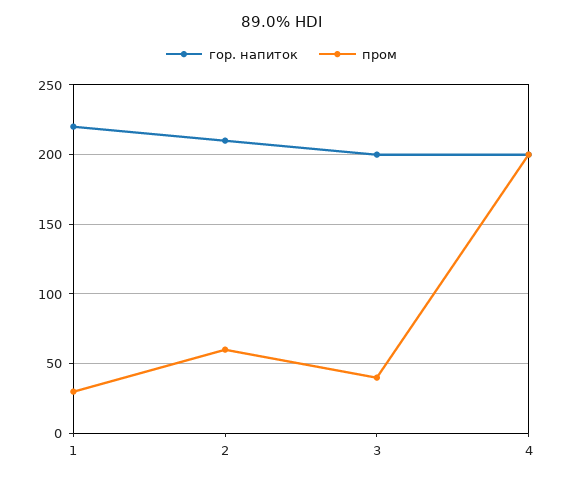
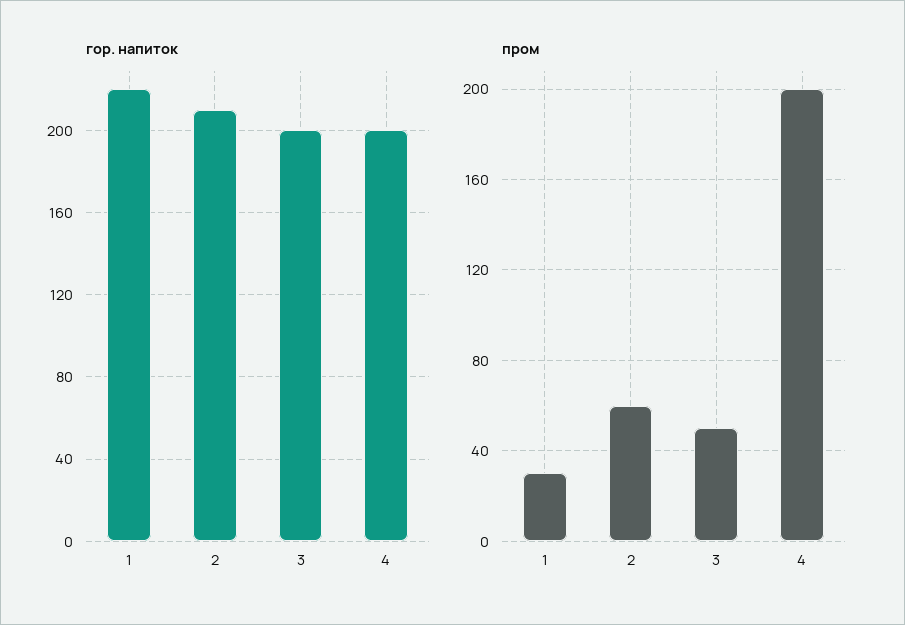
  {
    "гор. напиток": {
      "1": 220,
      "2": 210,
      "3": 200,
      "4": 200
    },
    "пром": {
      "1": 30,
      "2": 60,
-     "3": 40,
+     "3": 50,
      "4": 200
    }
  }

